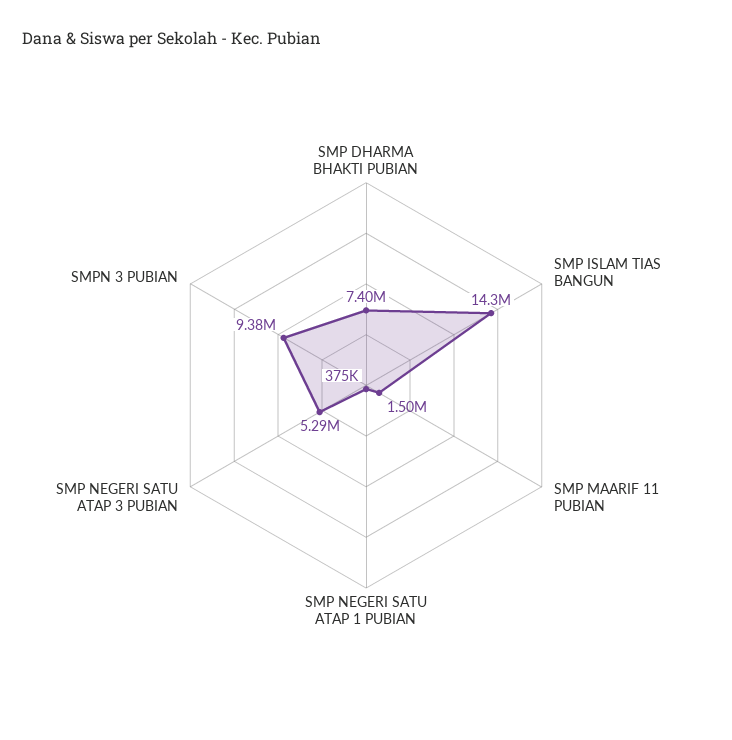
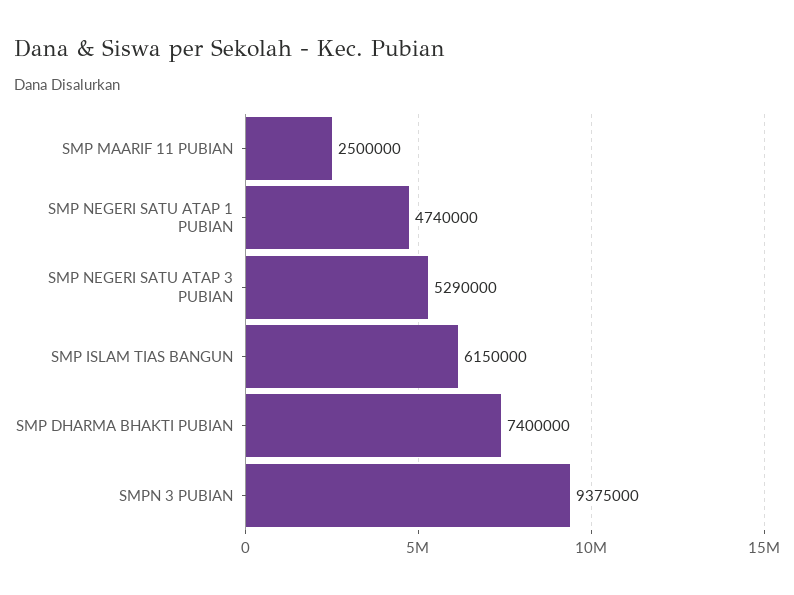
  {
    "SMP DHARMA BHAKTI PUBIAN": 7400000,
-   "SMP ISLAM TIAS BANGUN": 14300000,
+   "SMP ISLAM TIAS BANGUN": 6150000,
-   "SMP MAARIF 11 PUBIAN": 1500000,
+   "SMP MAARIF 11 PUBIAN": 2500000,
-   "SMP NEGERI SATU ATAP 1 PUBIAN": 375000,
+   "SMP NEGERI SATU ATAP 1 PUBIAN": 4740000,
    "SMP NEGERI SATU ATAP 3 PUBIAN": 5290000,
    "SMPN 3 PUBIAN": 9375000
  }

